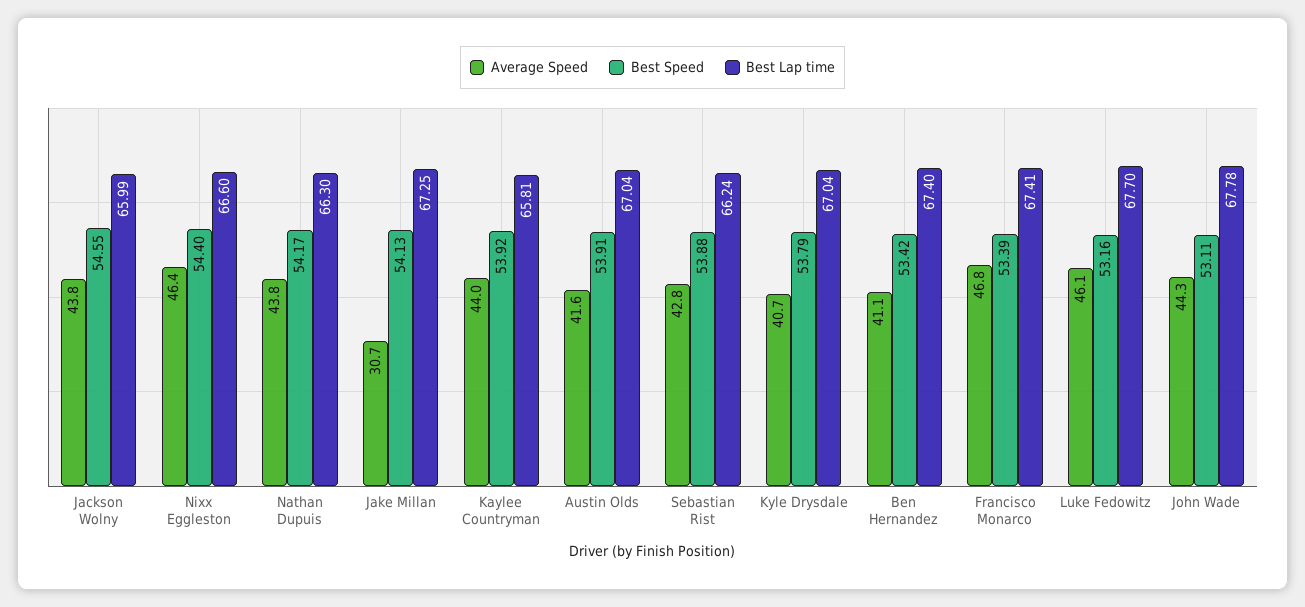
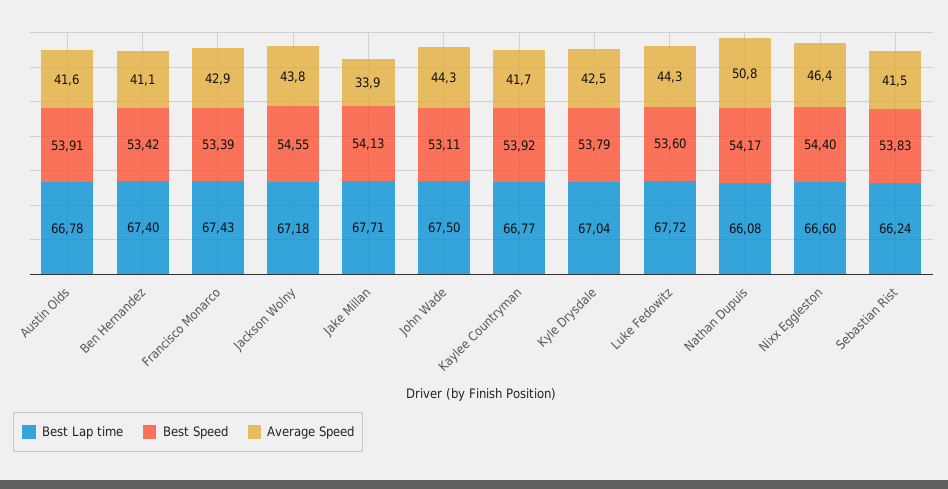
  {
    "Average Speed": {
      "Jackson Wolny": 43.8,
      "Nixx Eggleston": 46.4,
-     "Nathan Dupuis": 43.8,
+     "Nathan Dupuis": 50.8,
-     "Jake Millan": 30.7,
+     "Jake Millan": 33.9,
-     "Kaylee Countryman": 44,
+     "Kaylee Countryman": 41.7,
      "Austin Olds": 41.6,
-     "Sebastian Rist": 42.8,
+     "Sebastian Rist": 41.5,
-     "Kyle Drysdale": 40.7,
+     "Kyle Drysdale": 42.5,
      "Ben Hernandez": 41.1,
-     "Francisco Monarco": 46.8,
+     "Francisco Monarco": 42.9,
-     "Luke Fedowitz": 46.1,
+     "Luke Fedowitz": 44.3,
      "John Wade": 44.3
    },
    "Best Speed": {
      "Jackson Wolny": 54.55,
      "Nixx Eggleston": 54.4,
      "Nathan Dupuis": 54.17,
      "Jake Millan": 54.13,
      "Kaylee Countryman": 53.92,
      "Austin Olds": 53.91,
-     "Sebastian Rist": 53.88,
+     "Sebastian Rist": 53.83,
      "Kyle Drysdale": 53.79,
      "Ben Hernandez": 53.42,
      "Francisco Monarco": 53.39,
-     "Luke Fedowitz": 53.16,
+     "Luke Fedowitz": 53.6,
      "John Wade": 53.11
    },
    "Best Lap time": {
-     "Jackson Wolny": 65.99,
+     "Jackson Wolny": 67.18,
      "Nixx Eggleston": 66.6,
-     "Nathan Dupuis": 66.3,
+     "Nathan Dupuis": 66.08,
-     "Jake Millan": 67.25,
+     "Jake Millan": 67.71,
-     "Kaylee Countryman": 65.81,
+     "Kaylee Countryman": 66.77,
-     "Austin Olds": 67.04,
+     "Austin Olds": 66.78,
      "Sebastian Rist": 66.24,
      "Kyle Drysdale": 67.04,
      "Ben Hernandez": 67.4,
-     "Francisco Monarco": 67.41,
+     "Francisco Monarco": 67.43,
-     "Luke Fedowitz": 67.7,
+     "Luke Fedowitz": 67.72,
-     "John Wade": 67.78
+     "John Wade": 67.5
    }
  }

